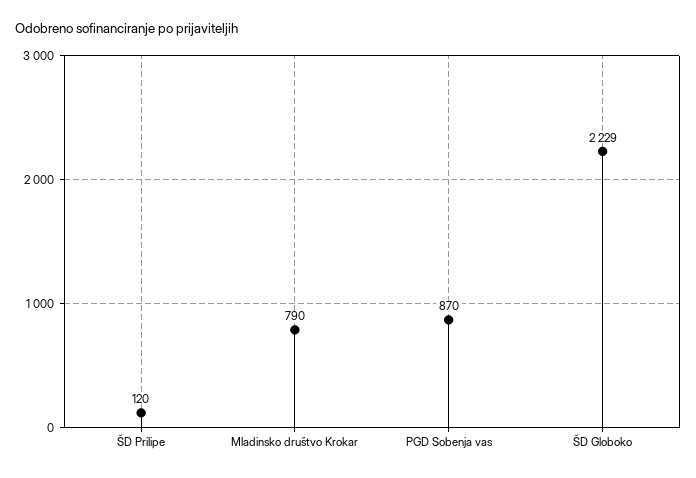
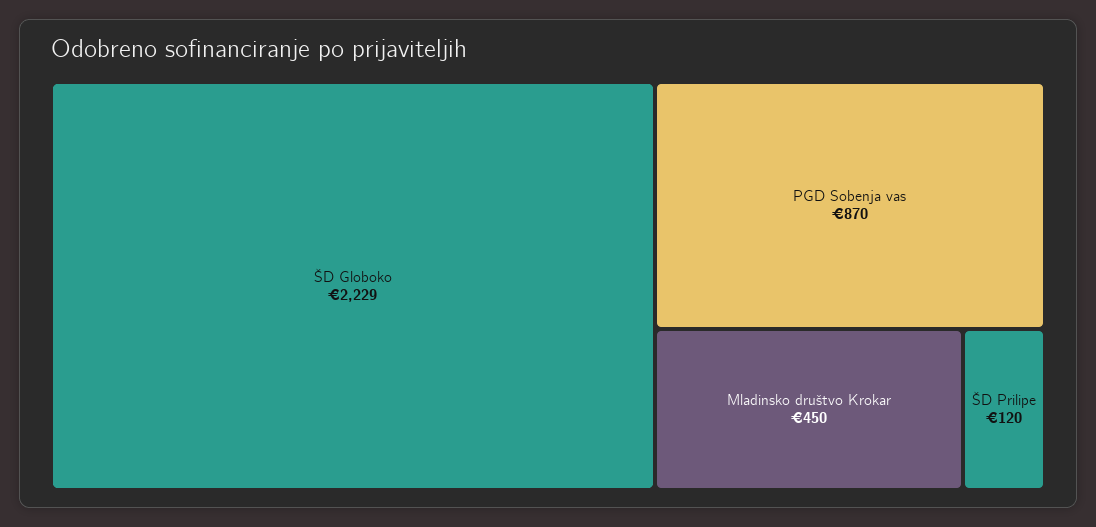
  {
    "ŠD Prilipe": 120,
-   "Mladinsko društvo Krokar": 790,
+   "Mladinsko društvo Krokar": 450,
    "PGD Sobenja vas": 870,
    "ŠD Globoko": 2229
  }

